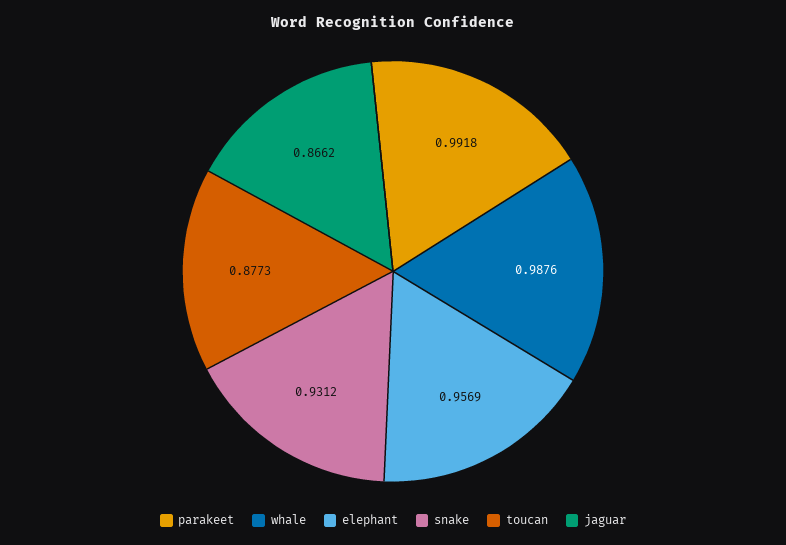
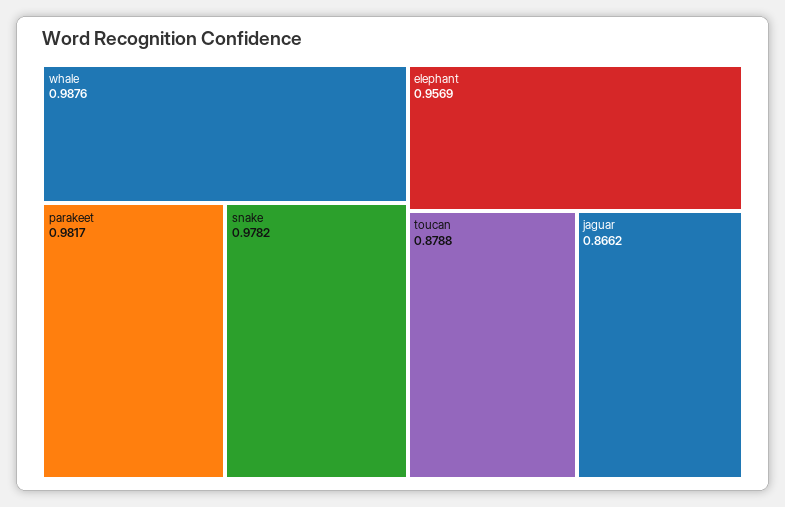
  {
-   "parakeet": 0.9918,
+   "parakeet": 0.9817,
    "whale": 0.9876,
    "elephant": 0.9569,
-   "snake": 0.9312,
+   "snake": 0.9782,
-   "toucan": 0.8773,
+   "toucan": 0.8788,
    "jaguar": 0.8662
  }

